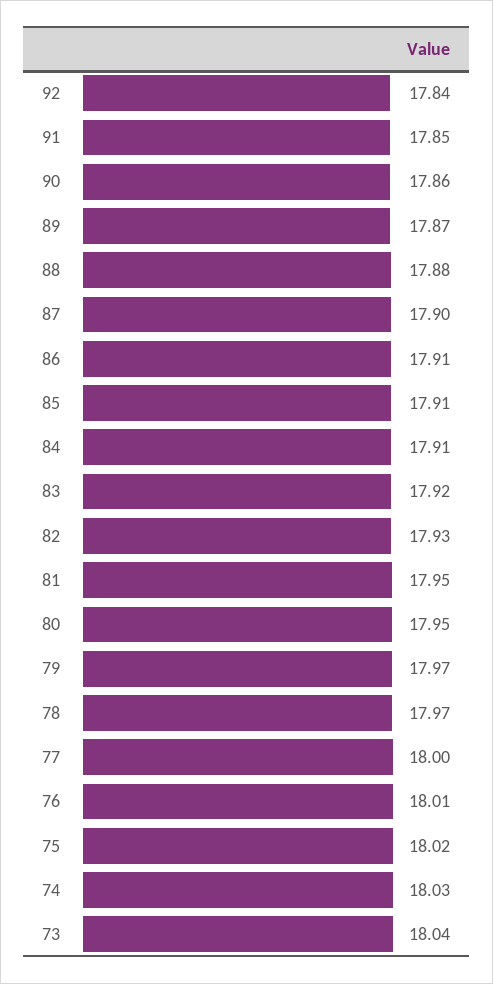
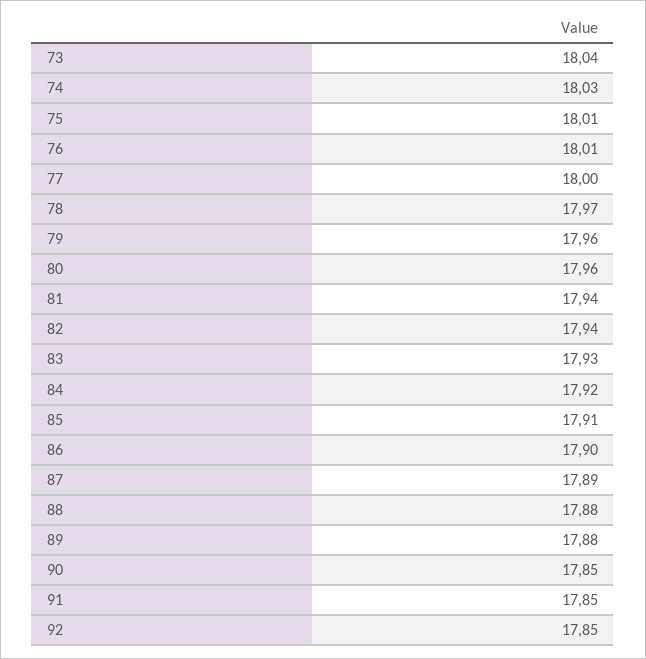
  {
-   "92": 17.84,
+   "92": 17.85,
    "91": 17.85,
-   "90": 17.86,
+   "90": 17.85,
-   "89": 17.87,
+   "89": 17.88,
    "88": 17.88,
-   "87": 17.9,
+   "87": 17.89,
-   "86": 17.91,
+   "86": 17.9,
    "85": 17.91,
-   "84": 17.91,
+   "84": 17.92,
-   "83": 17.92,
+   "83": 17.93,
-   "82": 17.93,
+   "82": 17.94,
-   "81": 17.95,
+   "81": 17.94,
-   "80": 17.95,
+   "80": 17.96,
-   "79": 17.97,
+   "79": 17.96,
    "78": 17.97,
    "77": 18,
    "76": 18.01,
-   "75": 18.02,
+   "75": 18.01,
    "74": 18.03,
    "73": 18.04
  }

